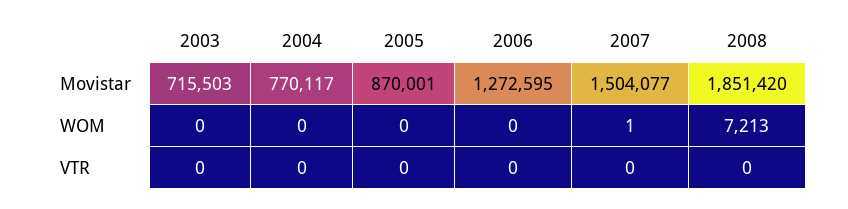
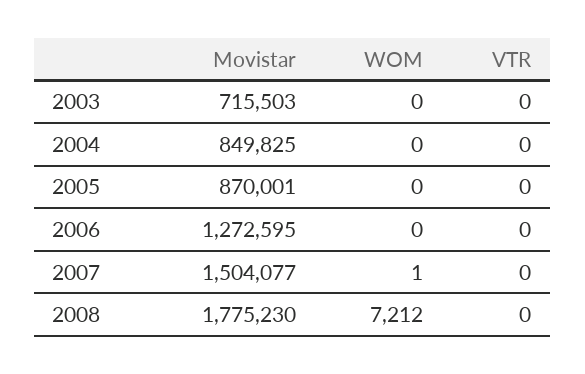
  {
    "2003": {
      "Movistar": 715503,
      "WOM": 0,
      "VTR": 0
    },
    "2004": {
-     "Movistar": 770117,
+     "Movistar": 849825,
      "WOM": 0,
      "VTR": 0
    },
    "2005": {
      "Movistar": 870001,
      "WOM": 0,
      "VTR": 0
    },
    "2006": {
      "Movistar": 1272595,
      "WOM": 0,
      "VTR": 0
    },
    "2007": {
      "Movistar": 1504077,
      "WOM": 1,
      "VTR": 0
    },
    "2008": {
-     "Movistar": 1851420,
+     "Movistar": 1775230,
-     "WOM": 7213,
+     "WOM": 7212,
      "VTR": 0
    }
  }

